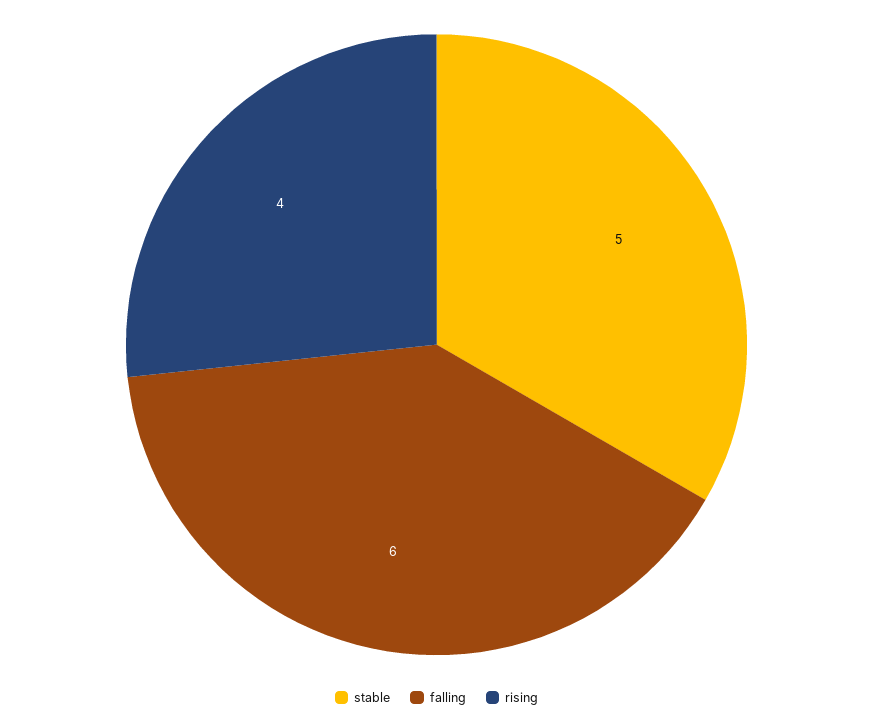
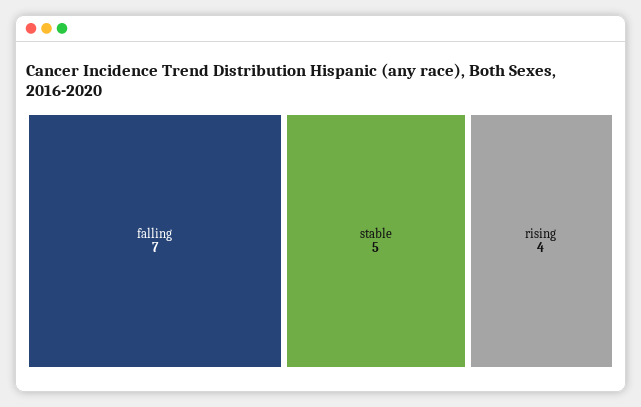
  {
    "stable": 5,
-   "falling": 6,
+   "falling": 7,
    "rising": 4
  }

